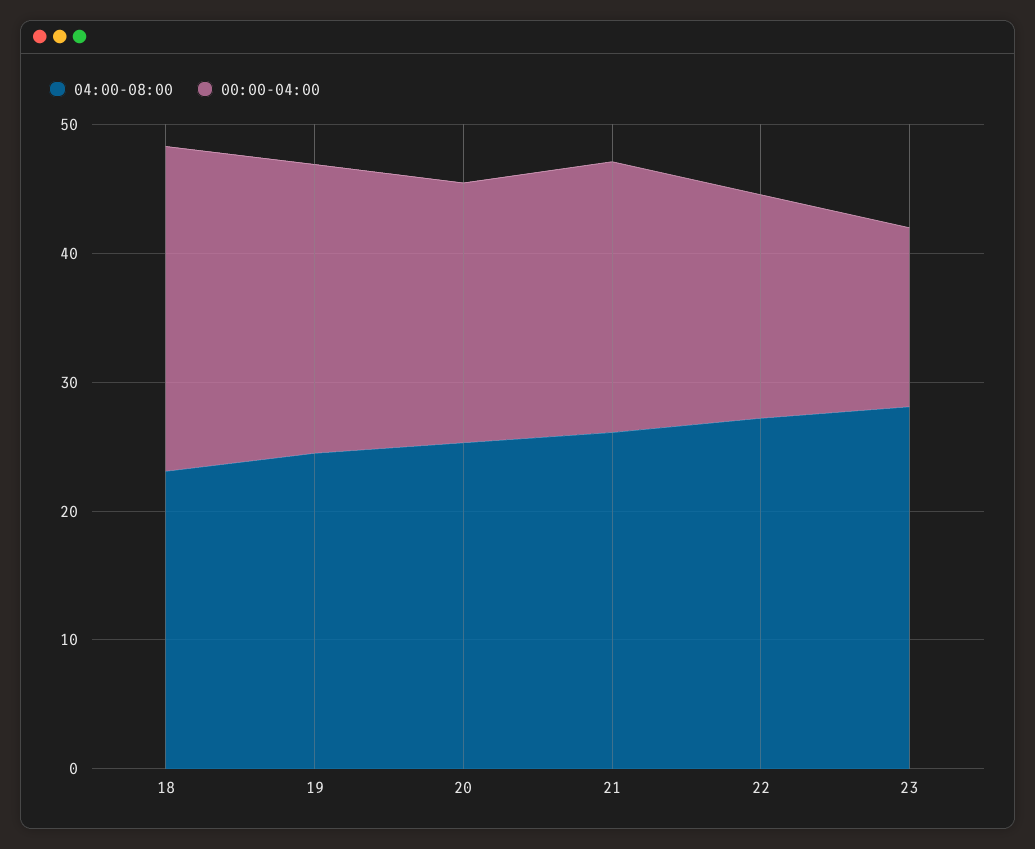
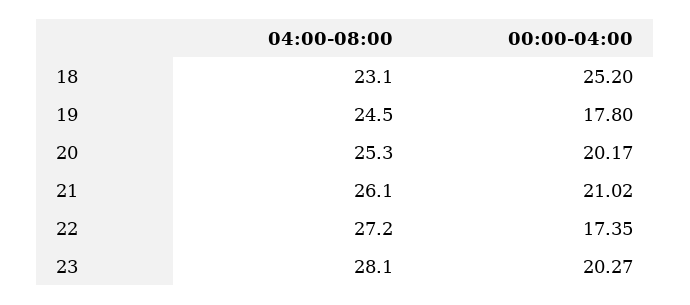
  {
    "04:00-08:00": {
      "18": 23.1,
      "19": 24.5,
      "20": 25.3,
      "21": 26.1,
      "22": 27.2,
      "23": 28.1
    },
    "00:00-04:00": {
      "18": 25.2,
-     "19": 22,
+     "19": 17.8,
      "20": 20.17,
      "21": 21.02,
      "22": 17.35,
-     "23": 14
+     "23": 20.27
    }
  }

